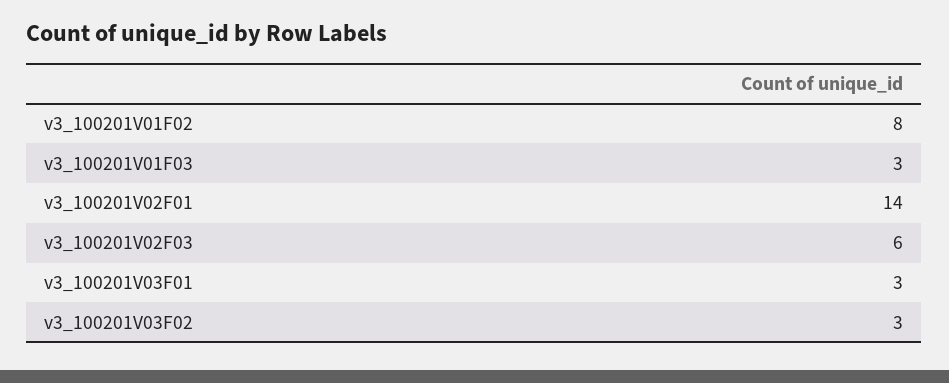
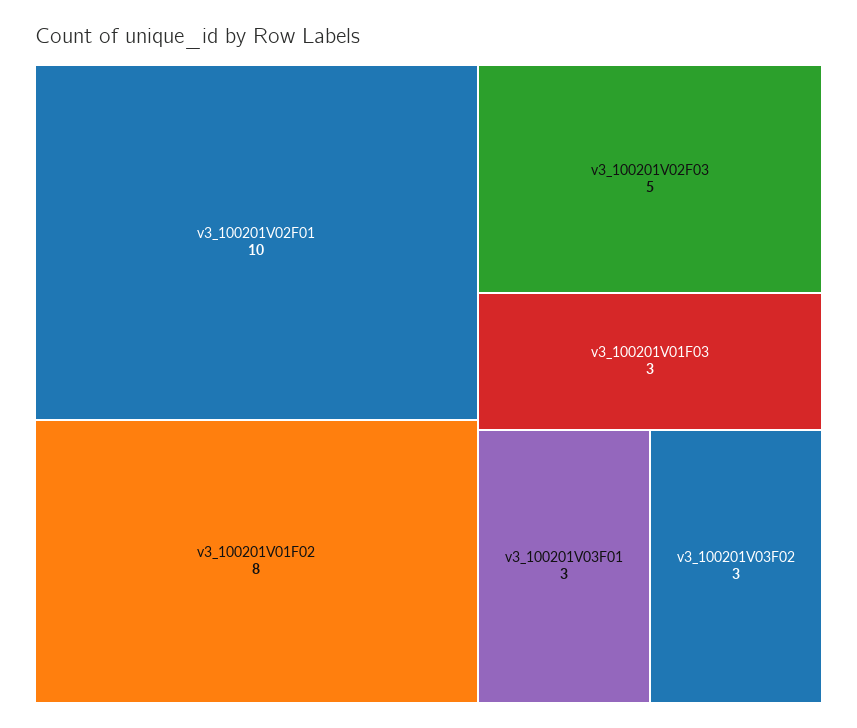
  {
    "v3_100201V01F02": 8,
    "v3_100201V01F03": 3,
-   "v3_100201V02F01": 14,
+   "v3_100201V02F01": 10,
-   "v3_100201V02F03": 6,
+   "v3_100201V02F03": 5,
    "v3_100201V03F01": 3,
    "v3_100201V03F02": 3
  }

